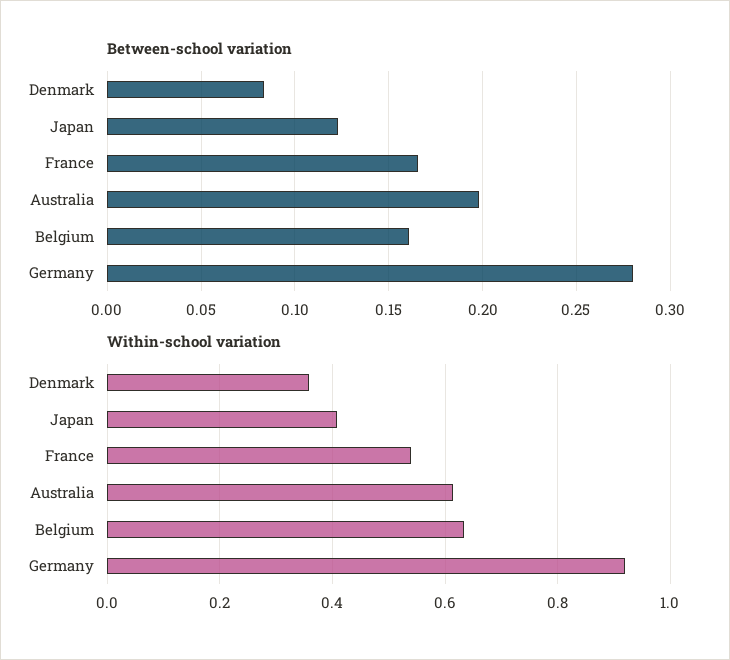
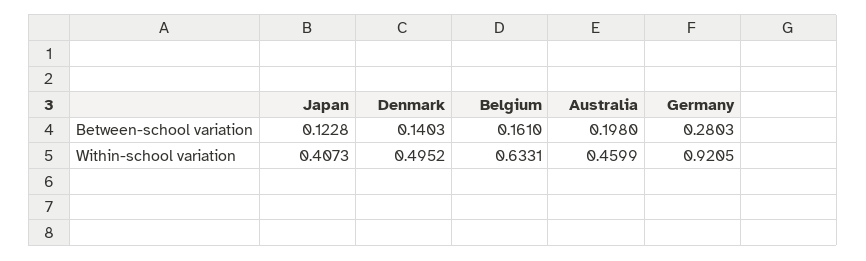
  {
    "Between-school variation": {
-     "Denmark": 0.085,
+     "Denmark": 0.1403,
      "Japan": 0.1228,
-     "France": 0.165,
      "Australia": 0.198,
      "Belgium": 0.161,
      "Germany": 0.2803
    },
    "Within-school variation": {
-     "Denmark": 0.36,
+     "Denmark": 0.4952,
      "Japan": 0.4073,
-     "France": 0.54,
-     "Australia": 0.62,
+     "Australia": 0.4599,
      "Belgium": 0.6331,
      "Germany": 0.9205
    }
  }

